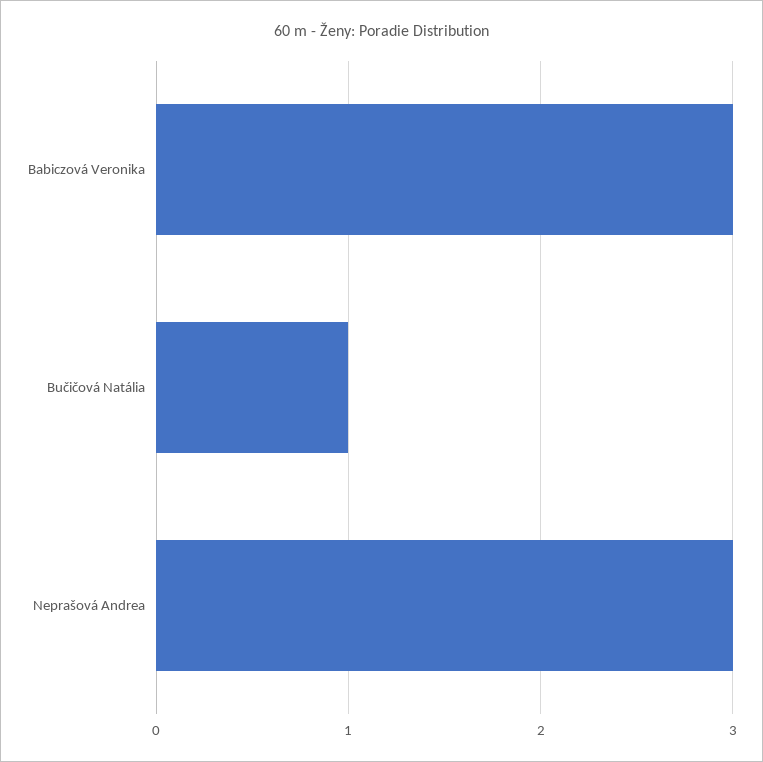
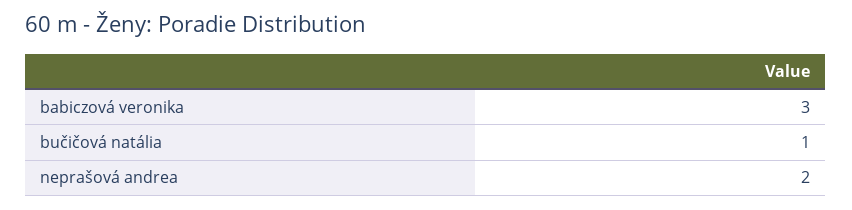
  {
    "Babiczová Veronika": 3,
    "Bučičová Natália": 1,
-   "Neprašová Andrea": 3
+   "Neprašová Andrea": 2
  }

